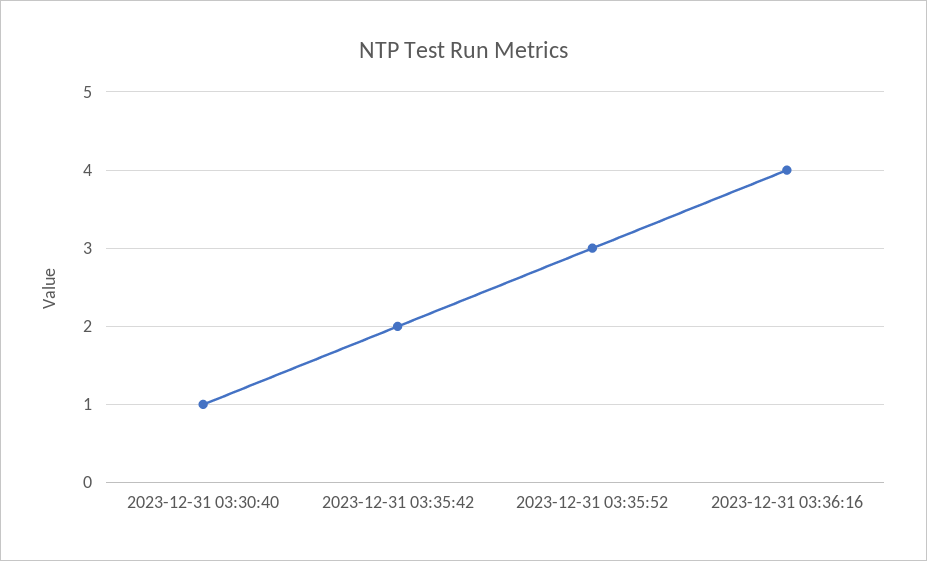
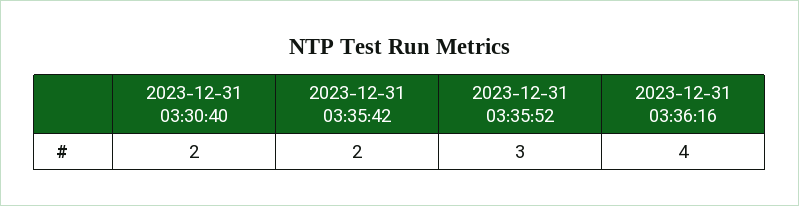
  {
-   "2023-12-31 03:30:40": 1,
+   "2023-12-31 03:30:40": 2,
    "2023-12-31 03:35:42": 2,
    "2023-12-31 03:35:52": 3,
    "2023-12-31 03:36:16": 4
  }

